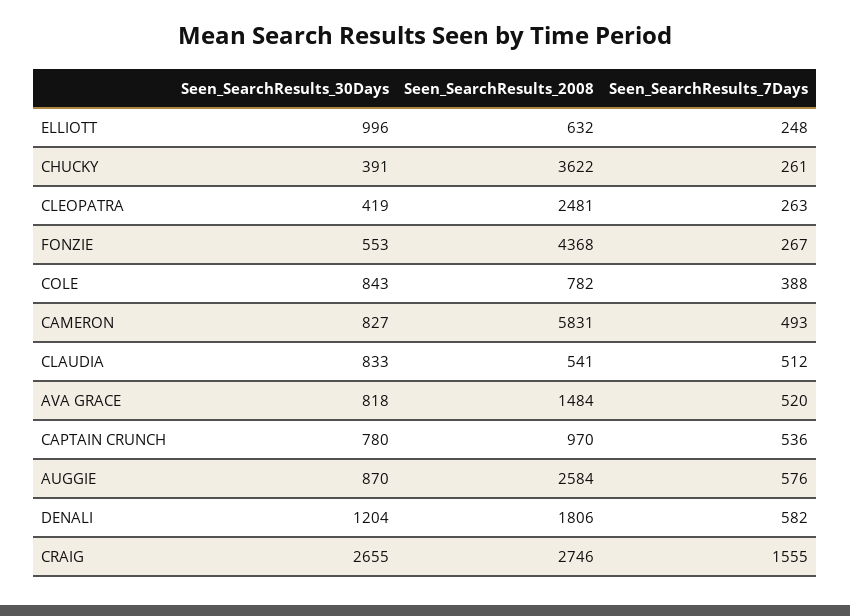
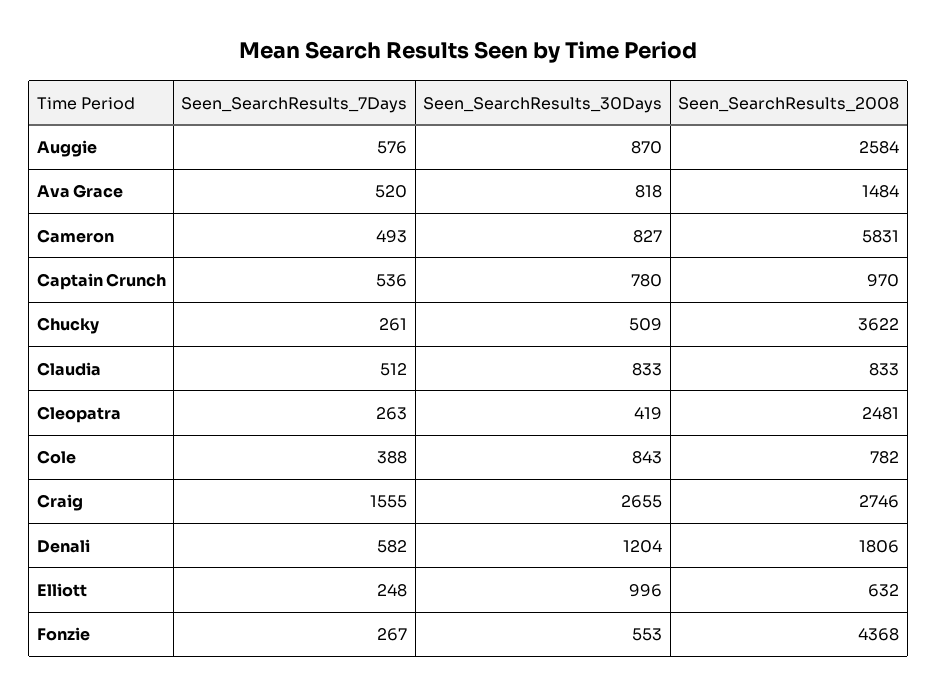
  {
    "Seen_SearchResults_30Days": {
      "ELLIOTT": 996,
-     "CHUCKY": 391,
+     "CHUCKY": 509,
      "CLEOPATRA": 419,
      "FONZIE": 553,
      "COLE": 843,
      "CAMERON": 827,
      "CLAUDIA": 833,
      "AVA GRACE": 818,
      "CAPTAIN CRUNCH": 780,
      "AUGGIE": 870,
      "DENALI": 1204,
      "CRAIG": 2655
    },
    "Seen_SearchResults_2008": {
      "ELLIOTT": 632,
      "CHUCKY": 3622,
      "CLEOPATRA": 2481,
      "FONZIE": 4368,
      "COLE": 782,
      "CAMERON": 5831,
-     "CLAUDIA": 541,
+     "CLAUDIA": 833,
      "AVA GRACE": 1484,
      "CAPTAIN CRUNCH": 970,
      "AUGGIE": 2584,
      "DENALI": 1806,
      "CRAIG": 2746
    },
    "Seen_SearchResults_7Days": {
      "ELLIOTT": 248,
      "CHUCKY": 261,
      "CLEOPATRA": 263,
      "FONZIE": 267,
      "COLE": 388,
      "CAMERON": 493,
      "CLAUDIA": 512,
      "AVA GRACE": 520,
      "CAPTAIN CRUNCH": 536,
      "AUGGIE": 576,
      "DENALI": 582,
      "CRAIG": 1555
    }
  }

